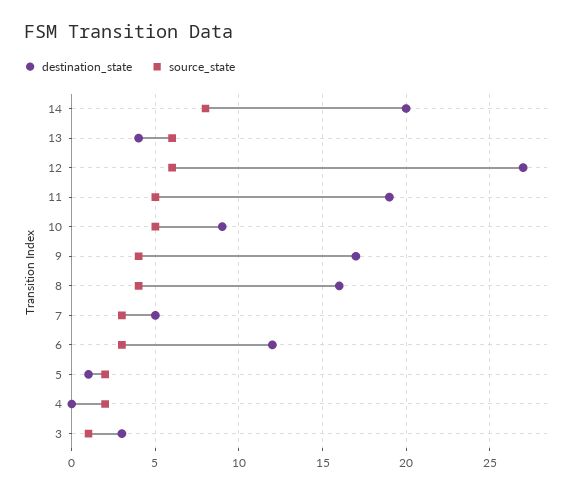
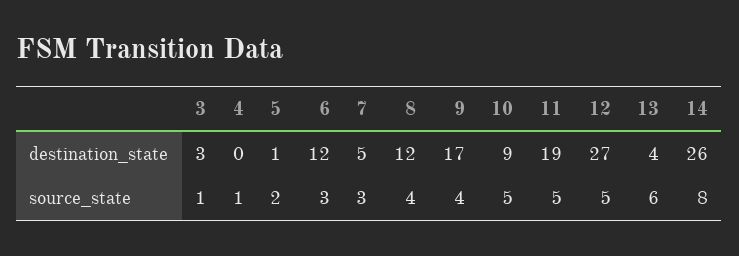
  {
    "destination_state": {
-     "14": 20,
+     "14": 26,
      "13": 4,
      "12": 27,
      "11": 19,
      "10": 9,
      "9": 17,
-     "8": 16,
+     "8": 12,
      "7": 5,
      "6": 12,
      "5": 1,
      "4": 0,
      "3": 3
    },
    "source_state": {
      "14": 8,
      "13": 6,
-     "12": 6,
+     "12": 5,
      "11": 5,
      "10": 5,
      "9": 4,
      "8": 4,
      "7": 3,
      "6": 3,
      "5": 2,
-     "4": 2,
+     "4": 1,
      "3": 1
    }
  }

